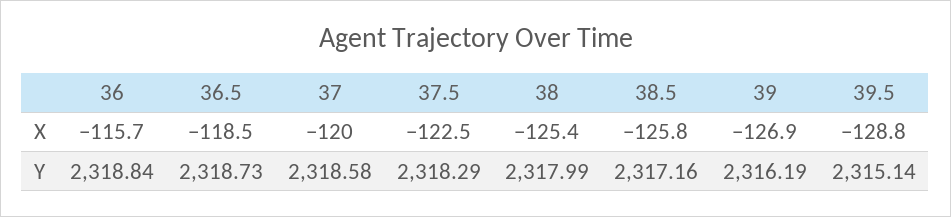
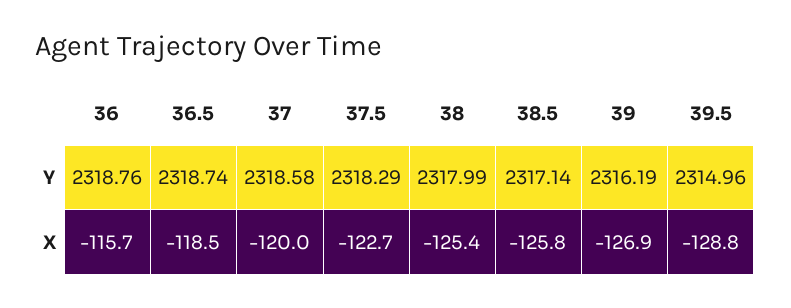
  {
    "36": {
      "X": -115.7,
-     "Y": 2318.84
+     "Y": 2318.76
    },
    "36.5": {
      "X": -118.5,
-     "Y": 2318.73
+     "Y": 2318.74
    },
    "37": {
      "X": -120,
      "Y": 2318.58
    },
    "37.5": {
-     "X": -122.5,
+     "X": -122.7,
      "Y": 2318.29
    },
    "38": {
      "X": -125.4,
      "Y": 2317.99
    },
    "38.5": {
      "X": -125.8,
-     "Y": 2317.16
+     "Y": 2317.14
    },
    "39": {
      "X": -126.9,
      "Y": 2316.19
    },
    "39.5": {
      "X": -128.8,
-     "Y": 2315.14
+     "Y": 2314.96
    }
  }

